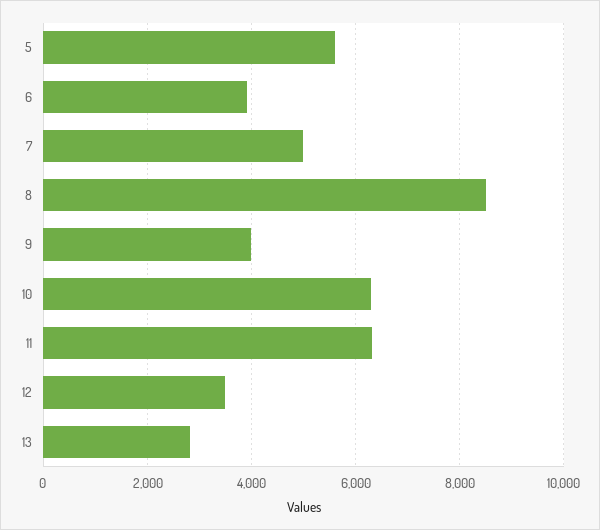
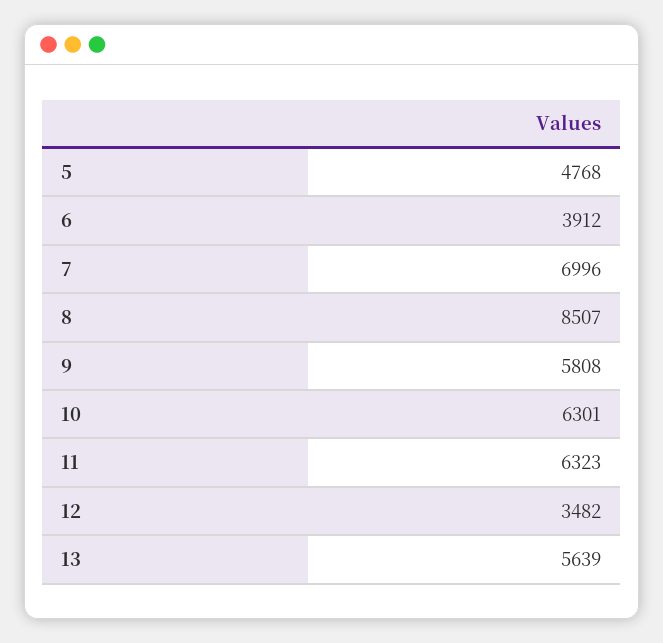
  {
-   "5": 5600,
+   "5": 4768,
    "6": 3912,
-   "7": 5000,
+   "7": 6996,
    "8": 8507,
-   "9": 4000,
+   "9": 5808,
    "10": 6301,
    "11": 6323,
    "12": 3482,
-   "13": 2800
+   "13": 5639
  }

